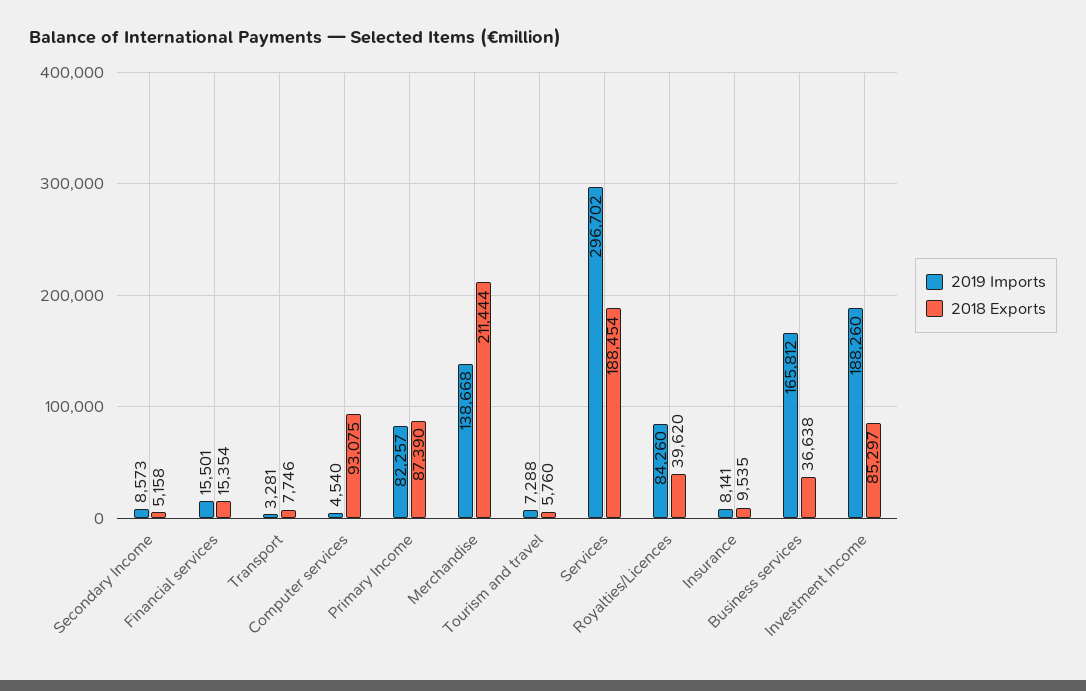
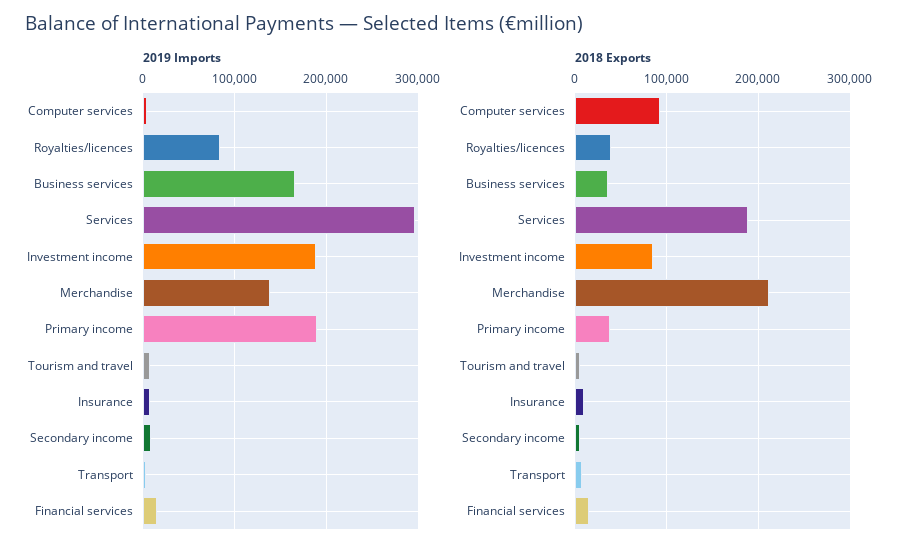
  {
    "2019 Imports": {
      "Secondary Income": 8573,
      "Financial services": 15501,
      "Transport": 3281,
      "Computer services": 4540,
-     "Primary Income": 82257,
+     "Primary Income": 190000,
      "Merchandise": 138668,
      "Tourism and travel": 7288,
      "Services": 296702,
      "Royalties/Licences": 84260,
      "Insurance": 8141,
      "Business services": 165812,
      "Investment Income": 188260
    },
    "2018 Exports": {
      "Secondary Income": 5158,
      "Financial services": 15354,
      "Transport": 7746,
      "Computer services": 93075,
-     "Primary Income": 87390,
+     "Primary Income": 40000,
      "Merchandise": 211444,
      "Tourism and travel": 5760,
      "Services": 188454,
      "Royalties/Licences": 39620,
      "Insurance": 9535,
      "Business services": 36638,
      "Investment Income": 85297
    }
  }

